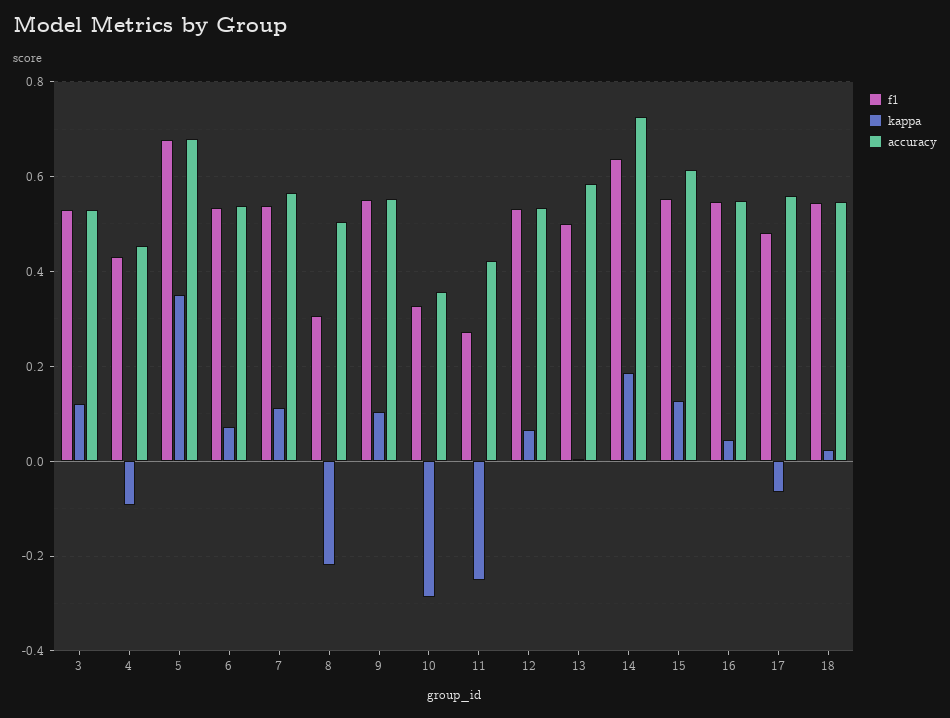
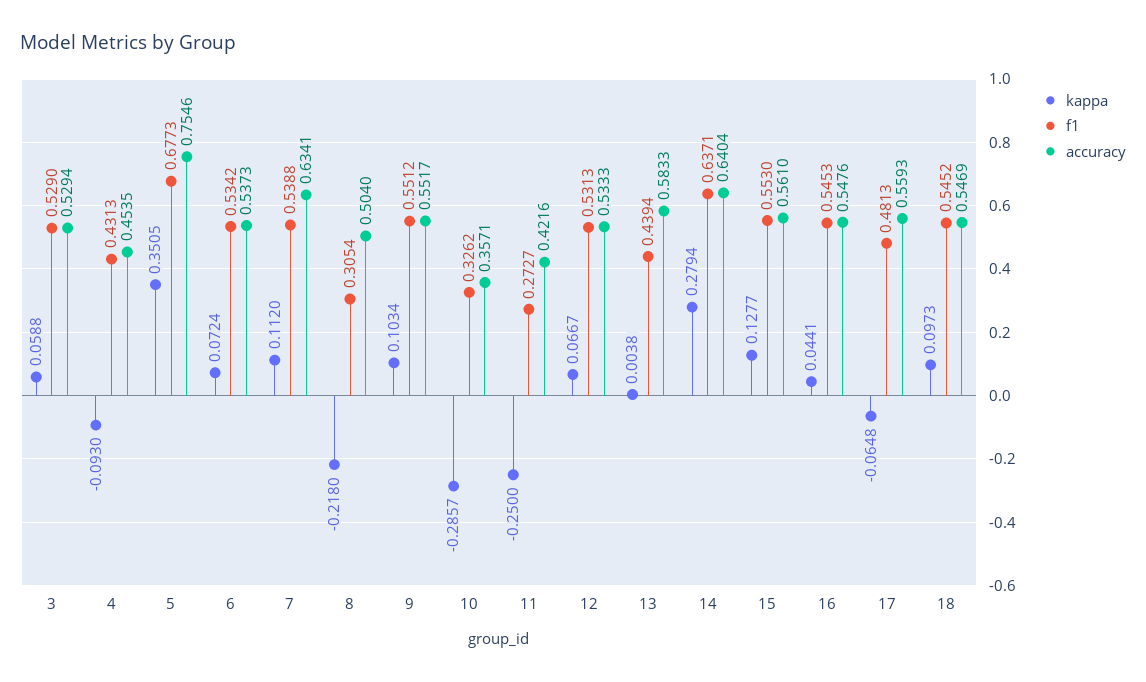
  {
    "f1": {
      "3": 0.529,
      "4": 0.4313,
      "5": 0.6773,
      "6": 0.5342,
      "7": 0.5388,
      "8": 0.3054,
      "9": 0.5512,
      "10": 0.3262,
      "11": 0.2727,
      "12": 0.5313,
-     "13": 0.5,
+     "13": 0.4394,
      "14": 0.6371,
      "15": 0.553,
      "16": 0.5453,
      "17": 0.4813,
      "18": 0.5452
    },
    "kappa": {
-     "3": 0.12,
+     "3": 0.0588,
      "4": -0.093,
      "5": 0.3505,
      "6": 0.0724,
      "7": 0.112,
      "8": -0.218,
      "9": 0.1034,
      "10": -0.2857,
      "11": -0.25,
      "12": 0.0667,
      "13": 0.0038,
-     "14": 0.18,
+     "14": 0.2794,
      "15": 0.1277,
      "16": 0.0441,
      "17": -0.0648,
-     "18": 0.02
+     "18": 0.0973
    },
    "accuracy": {
      "3": 0.5294,
      "4": 0.4535,
-     "5": 0.68,
+     "5": 0.7546,
      "6": 0.5373,
-     "7": 0.56,
+     "7": 0.6341,
      "8": 0.504,
      "9": 0.5517,
      "10": 0.3571,
      "11": 0.4216,
      "12": 0.5333,
      "13": 0.5833,
-     "14": 0.72,
+     "14": 0.6404,
-     "15": 0.62,
+     "15": 0.561,
      "16": 0.5476,
      "17": 0.5593,
      "18": 0.5469
    }
  }

